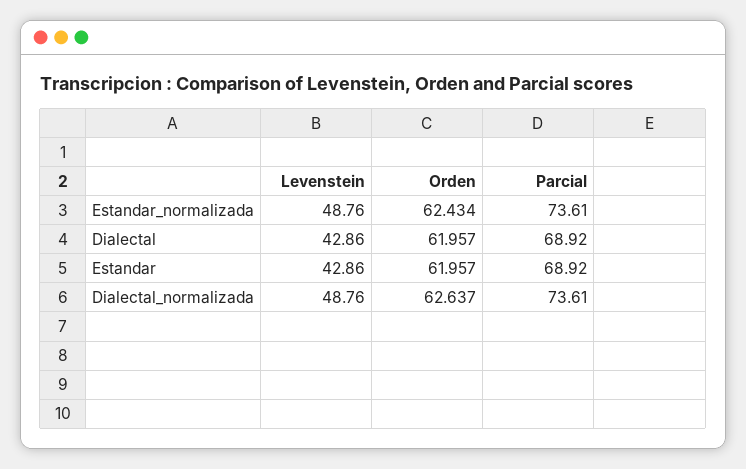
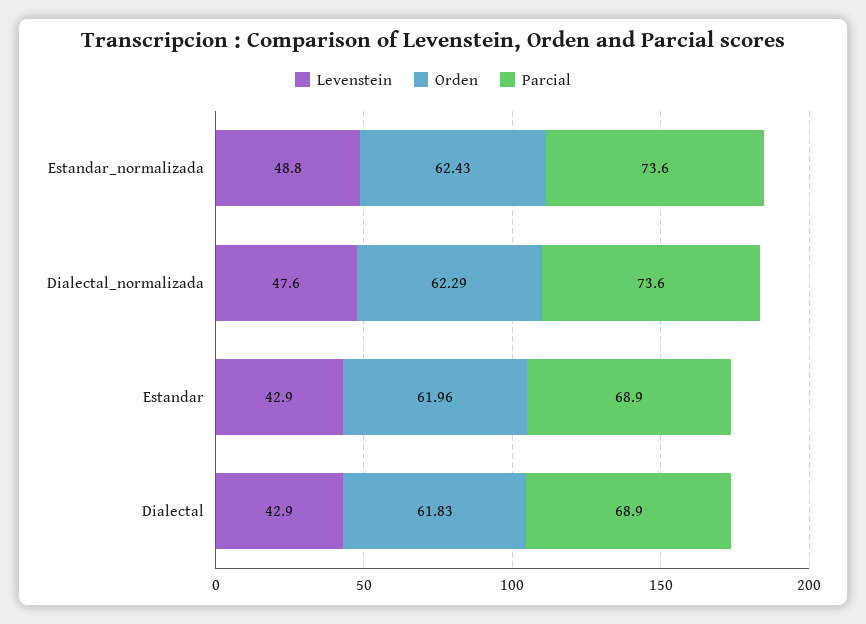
  {
    "Levenstein": {
      "Estandar_normalizada": 48.76,
      "Dialectal": 42.86,
      "Estandar": 42.86,
-     "Dialectal_normalizada": 48.76
+     "Dialectal_normalizada": 47.6
    },
    "Orden": {
      "Estandar_normalizada": 62.434,
-     "Dialectal": 61.957,
+     "Dialectal": 61.83,
      "Estandar": 61.957,
-     "Dialectal_normalizada": 62.637
+     "Dialectal_normalizada": 62.29
    },
    "Parcial": {
      "Estandar_normalizada": 73.61,
      "Dialectal": 68.92,
      "Estandar": 68.92,
      "Dialectal_normalizada": 73.61
    }
  }

